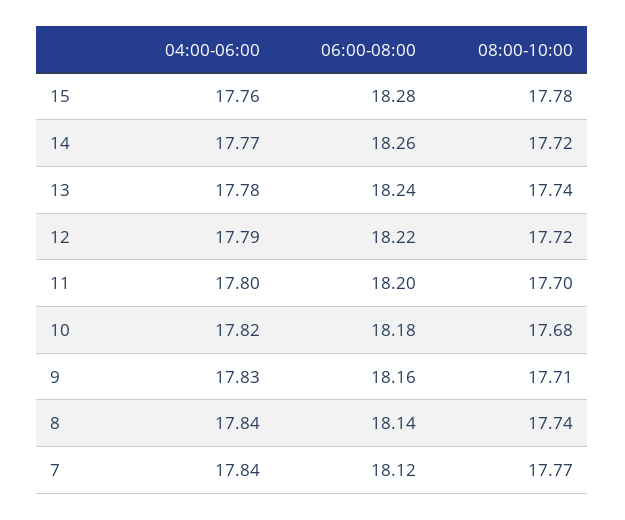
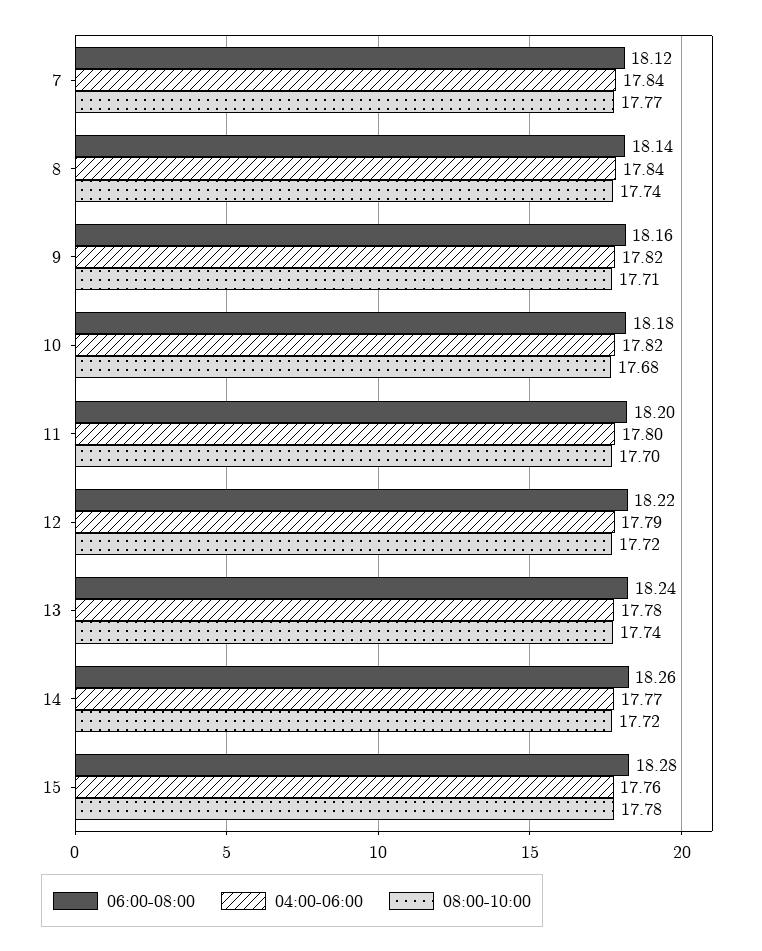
  {
    "04:00-06:00": {
      "15": 17.76,
      "14": 17.77,
      "13": 17.78,
      "12": 17.79,
      "11": 17.8,
      "10": 17.82,
-     "9": 17.83,
+     "9": 17.82,
      "8": 17.84,
      "7": 17.84
    },
    "06:00-08:00": {
      "15": 18.28,
      "14": 18.26,
      "13": 18.24,
      "12": 18.22,
      "11": 18.2,
      "10": 18.18,
      "9": 18.16,
      "8": 18.14,
      "7": 18.12
    },
    "08:00-10:00": {
      "15": 17.78,
      "14": 17.72,
      "13": 17.74,
      "12": 17.72,
      "11": 17.7,
      "10": 17.68,
      "9": 17.71,
      "8": 17.74,
      "7": 17.77
    }
  }

